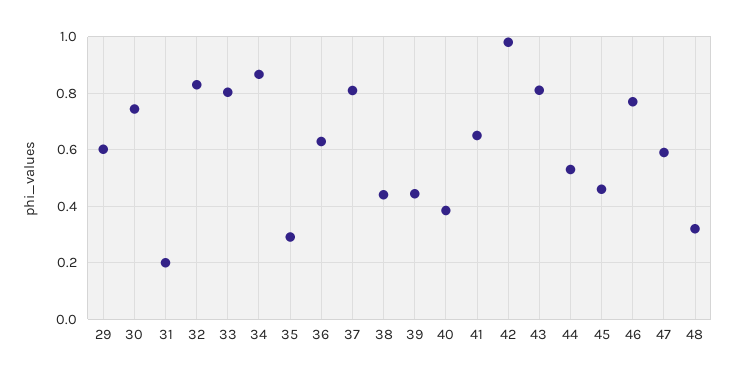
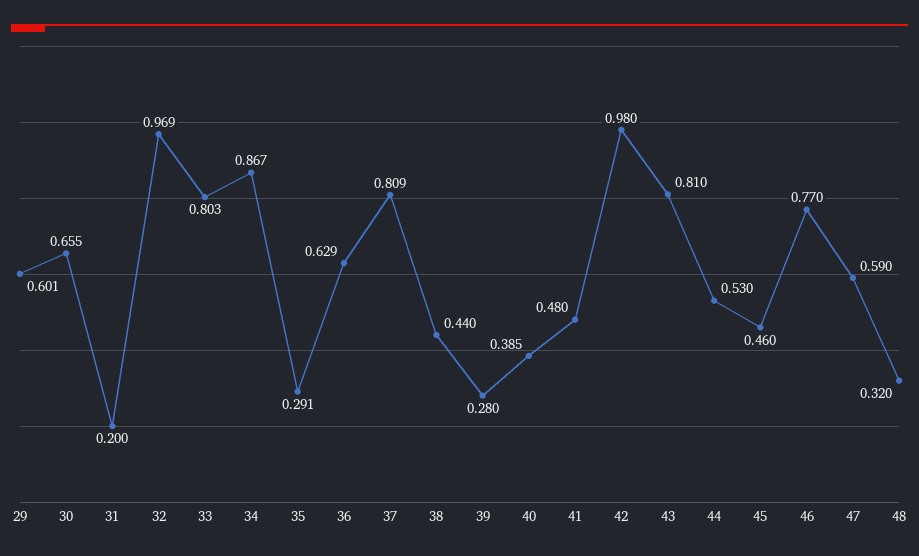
  {
    "29": 0.601,
-   "30": 0.75,
+   "30": 0.655,
    "31": 0.2,
-   "32": 0.825,
+   "32": 0.969,
    "33": 0.803,
    "34": 0.867,
    "35": 0.291,
    "36": 0.629,
    "37": 0.809,
    "38": 0.44,
-   "39": 0.45,
+   "39": 0.28,
    "40": 0.385,
-   "41": 0.65,
+   "41": 0.48,
    "42": 0.98,
    "43": 0.81,
    "44": 0.53,
    "45": 0.46,
    "46": 0.77,
    "47": 0.59,
    "48": 0.32
  }

